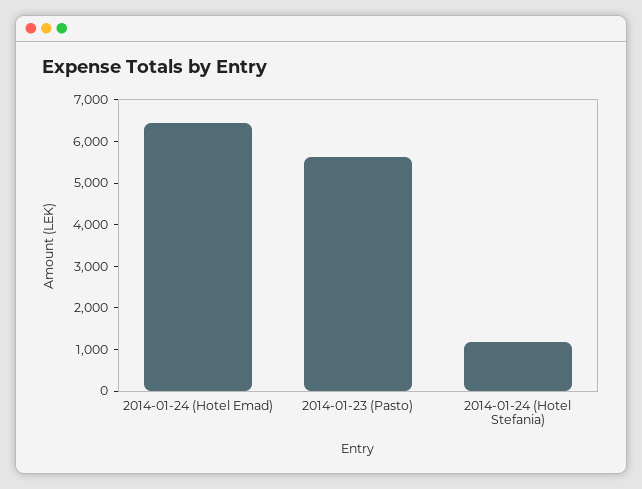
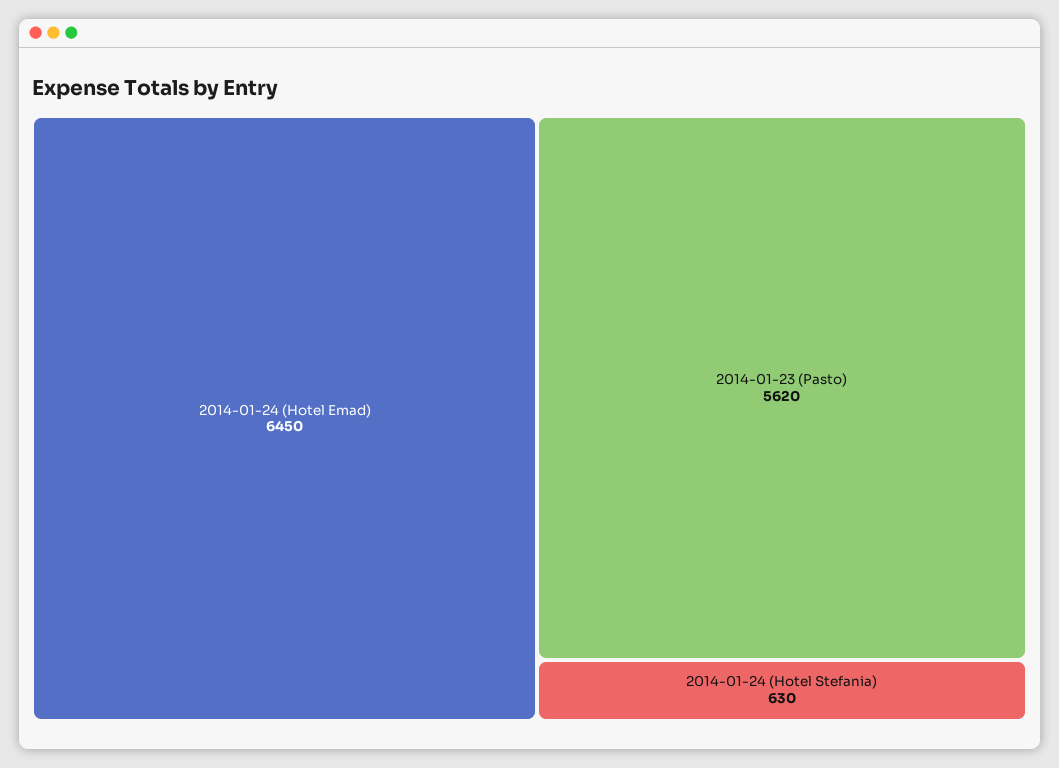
  {
    "2014-01-24 (Hotel Emad)": 6450,
    "2014-01-23 (Pasto)": 5620,
-   "2014-01-24 (Hotel Stefania)": 1200
+   "2014-01-24 (Hotel Stefania)": 630
  }

